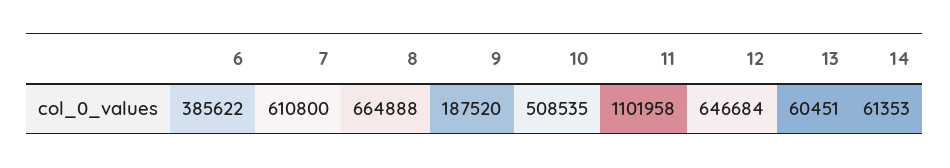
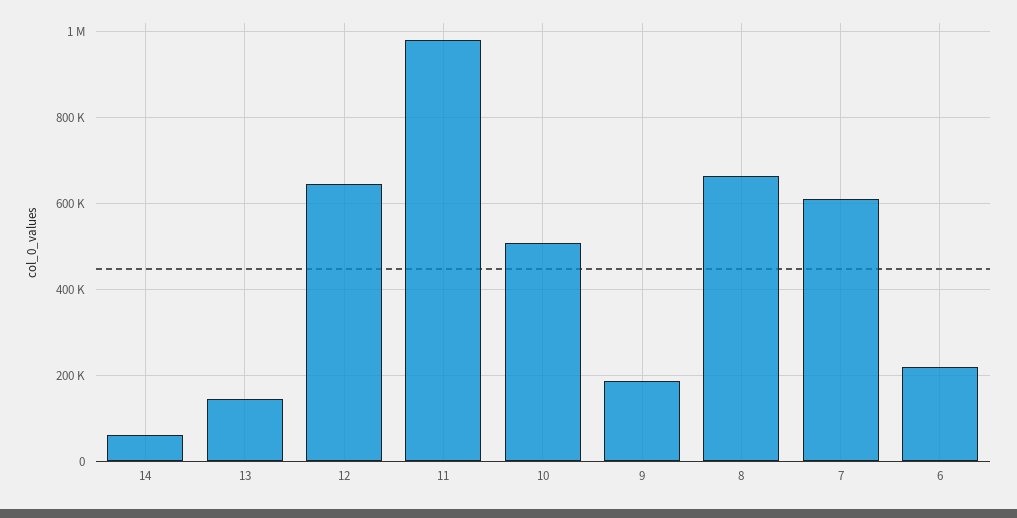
  {
-   "6": 385622,
+   "6": 220000,
    "7": 610800,
    "8": 664888,
    "9": 187520,
    "10": 508535,
-   "11": 1101958,
+   "11": 980000,
    "12": 646684,
-   "13": 60451,
+   "13": 140000,
    "14": 61353
  }

